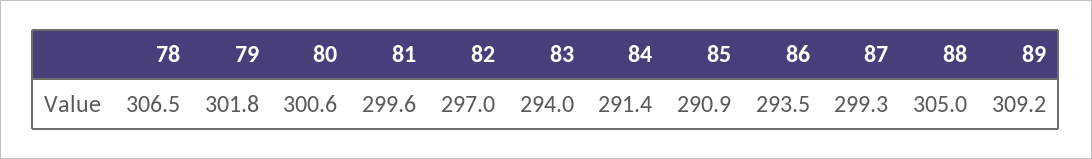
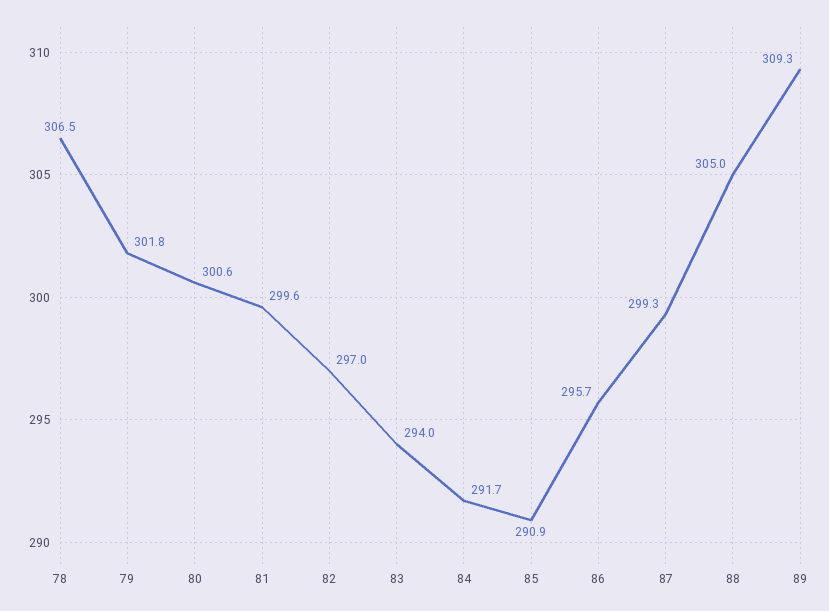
  {
    "78": 306.5,
    "79": 301.8,
    "80": 300.6,
    "81": 299.6,
    "82": 297,
    "83": 294,
-   "84": 291.4,
+   "84": 291.7,
    "85": 290.9,
-   "86": 293.5,
+   "86": 295.7,
    "87": 299.3,
    "88": 305,
-   "89": 309.2
+   "89": 309.3
  }

